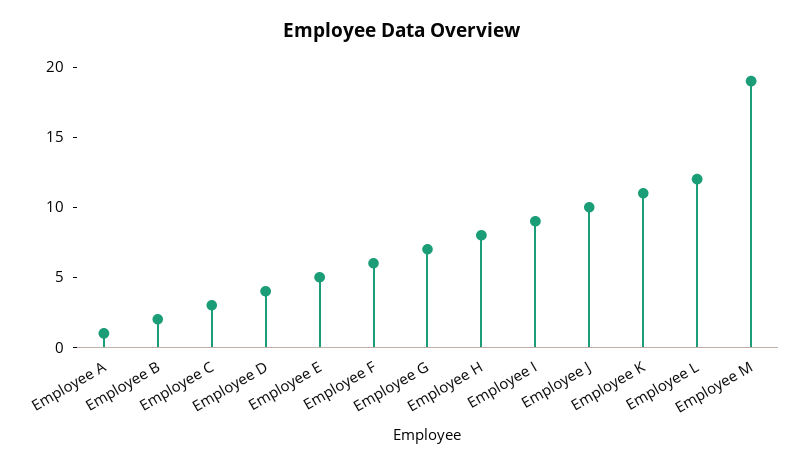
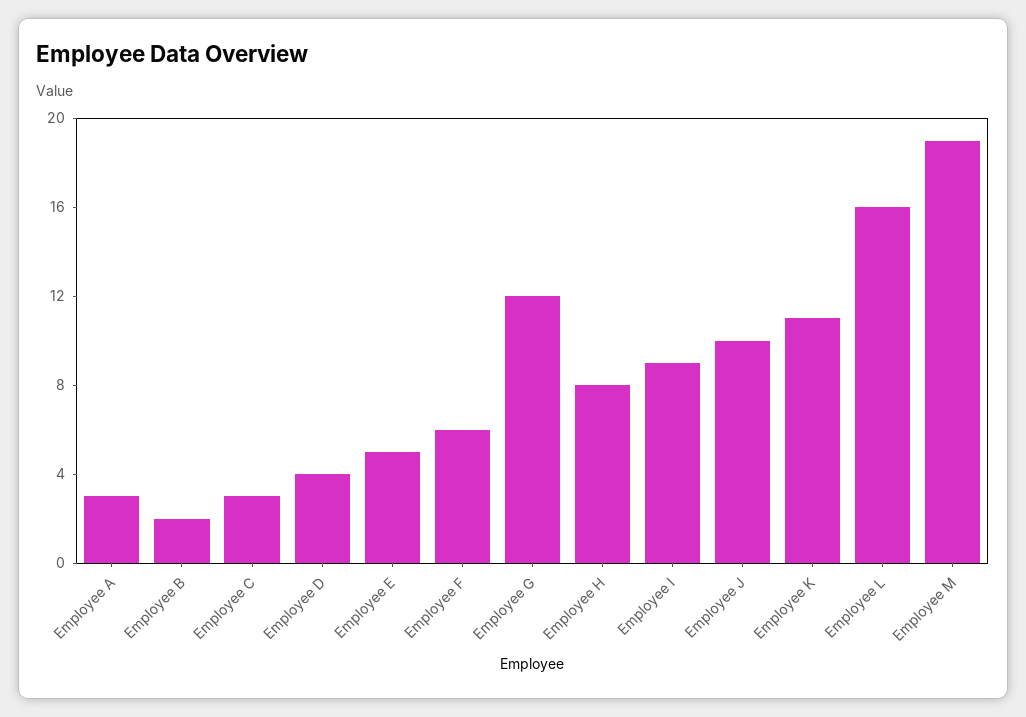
  {
-   "Employee A": 1,
+   "Employee A": 3,
    "Employee B": 2,
    "Employee C": 3,
    "Employee D": 4,
    "Employee E": 5,
    "Employee F": 6,
-   "Employee G": 7,
+   "Employee G": 12,
    "Employee H": 8,
    "Employee I": 9,
    "Employee J": 10,
    "Employee K": 11,
-   "Employee L": 12,
+   "Employee L": 16,
    "Employee M": 19
  }

